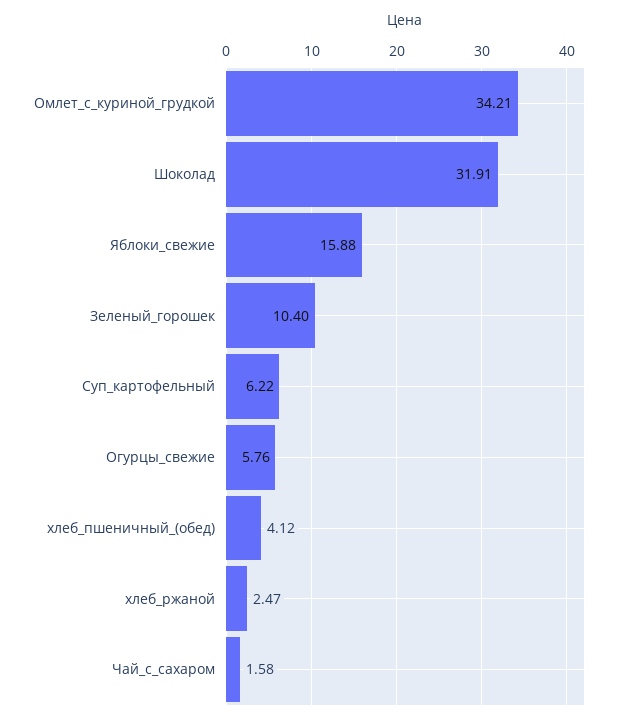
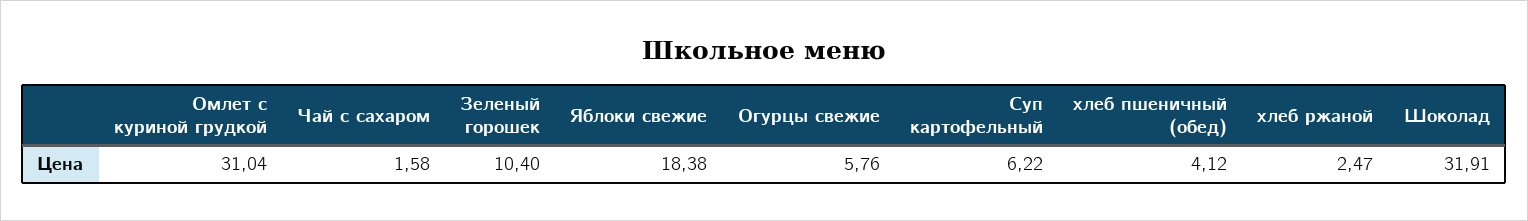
  {
-   "Омлет_с_куриной_грудкой": 34.21,
+   "Омлет_с_куриной_грудкой": 31.04,
    "Шоколад": 31.91,
-   "Яблоки_свежие": 15.88,
+   "Яблоки_свежие": 18.38,
    "Зеленый_горошек": 10.4,
    "Суп_картофельный": 6.22,
    "Огурцы_свежие": 5.76,
    "хлеб_пшеничный_(обед)": 4.12,
    "хлеб_ржаной": 2.47,
    "Чай_с_сахаром": 1.58
  }

